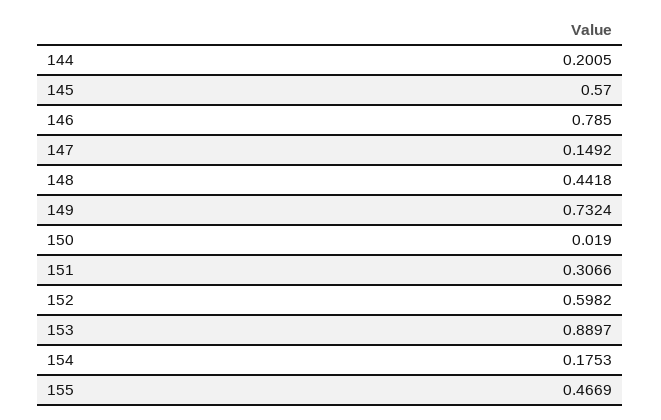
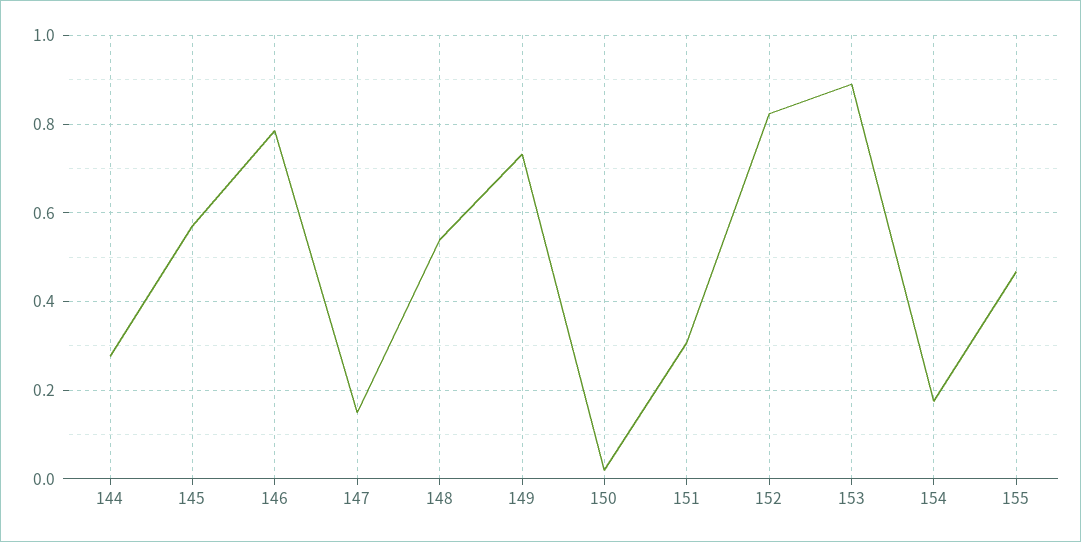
  {
-   "144": 0.2005,
+   "144": 0.28,
    "145": 0.57,
    "146": 0.785,
    "147": 0.1492,
-   "148": 0.4418,
+   "148": 0.54,
    "149": 0.7324,
    "150": 0.019,
    "151": 0.3066,
-   "152": 0.5982,
+   "152": 0.82,
    "153": 0.8897,
    "154": 0.1753,
    "155": 0.4669
  }

